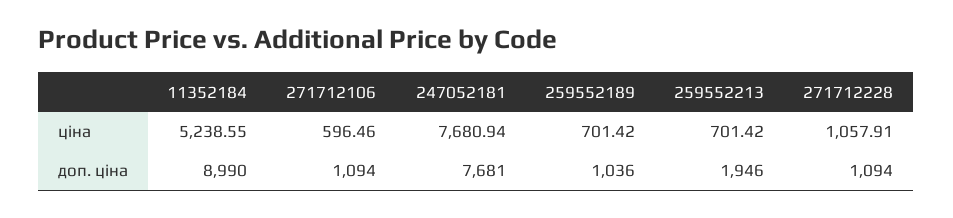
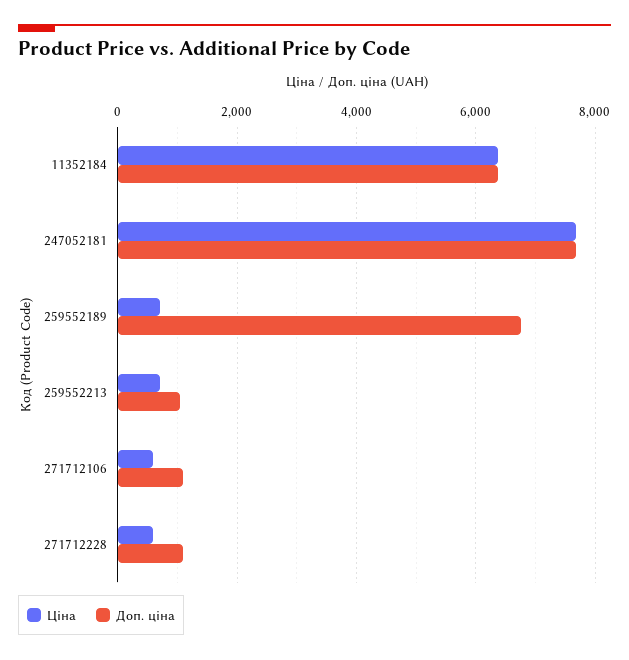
  {
    "ціна": {
-     "11352184": 5238.55,
+     "11352184": 6400,
      "271712106": 596.46,
      "247052181": 7680.94,
      "259552189": 701.42,
      "259552213": 701.42,
-     "271712228": 1057.91
+     "271712228": 600
    },
    "доп. ціна": {
-     "11352184": 8990,
+     "11352184": 6400,
      "271712106": 1094,
      "247052181": 7681,
-     "259552189": 1036,
+     "259552189": 6800,
-     "259552213": 1946,
+     "259552213": 1000,
      "271712228": 1094
    }
  }

